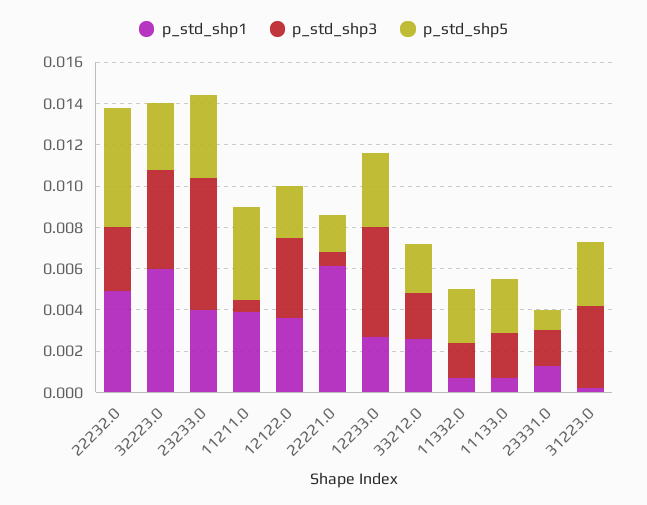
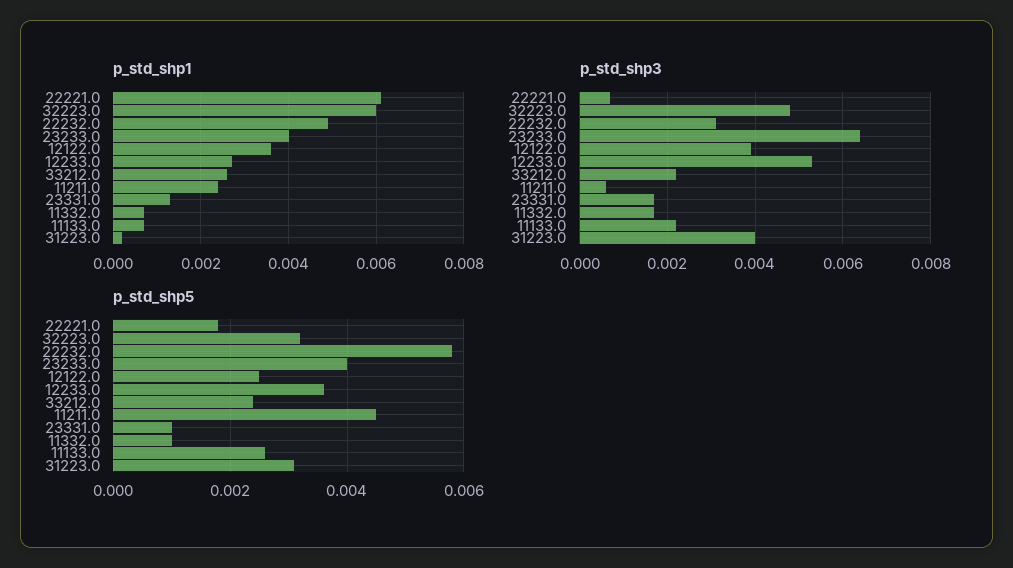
  {
    "p_std_shp1": {
      "22232.0": 0.005,
      "32223.0": 0.006,
      "23233.0": 0.004,
-     "11211.0": 0.004,
+     "11211.0": 0.0025,
      "12122.0": 0.0035,
      "22221.0": 0.006,
      "12233.0": 0.0025,
      "33212.0": 0.0025,
      "11332.0": 0.0005,
      "11133.0": 0.0005,
      "23331.0": 0.0015,
      "31223.0": 0
    },
    "p_std_shp3": {
      "22232.0": 0.003,
      "32223.0": 0.005,
      "23233.0": 0.0065,
      "11211.0": 0.0005,
      "12122.0": 0.004,
      "22221.0": 0.0005,
      "12233.0": 0.0055,
      "33212.0": 0.002,
      "11332.0": 0.0015,
      "11133.0": 0.002,
      "23331.0": 0.0015,
      "31223.0": 0.004
    },
    "p_std_shp5": {
      "22232.0": 0.006,
      "32223.0": 0.003,
      "23233.0": 0.004,
      "11211.0": 0.0045,
      "12122.0": 0.0025,
      "22221.0": 0.002,
      "12233.0": 0.0035,
      "33212.0": 0.0025,
-     "11332.0": 0.0025,
+     "11332.0": 0.001,
      "11133.0": 0.0025,
      "23331.0": 0.001,
      "31223.0": 0.003
    }
  }

